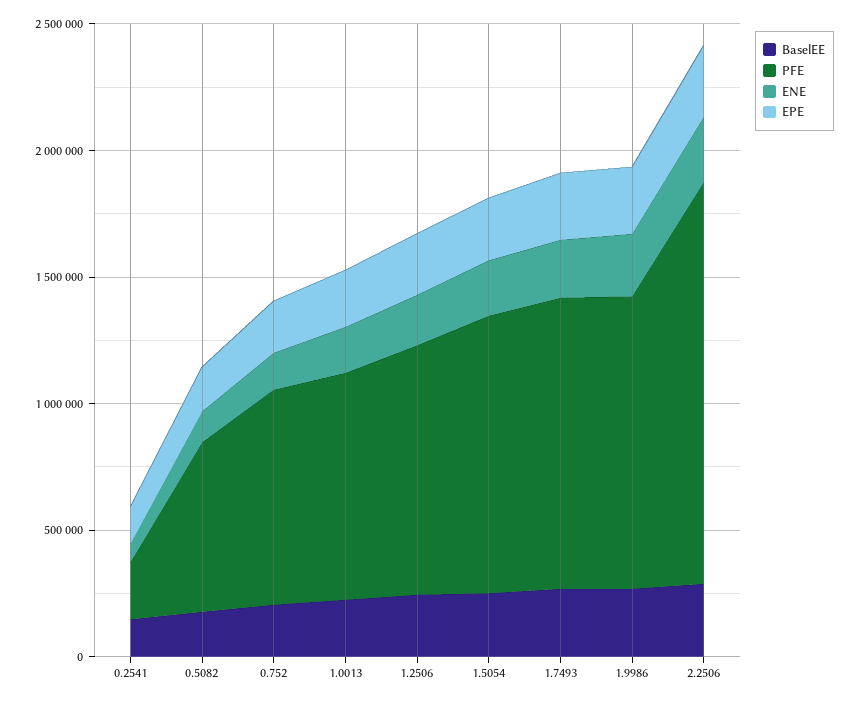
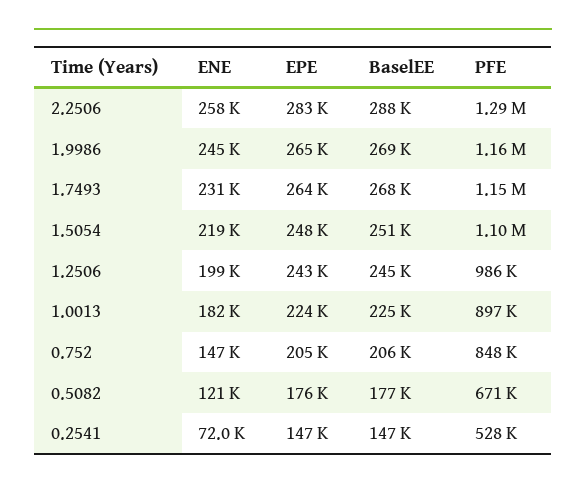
  {
    "BaselEE": {
      "0.2541": 147000,
      "0.5082": 177000,
      "0.752": 206000,
      "1.0013": 225000,
      "1.2506": 245000,
      "1.5054": 251000,
      "1.7493": 268000,
      "1.9986": 269000,
      "2.2506": 288000
    },
    "PFE": {
-     "0.2541": 200000,
+     "0.2541": 528000,
      "0.5082": 671000,
      "0.752": 848000,
      "1.0013": 897000,
      "1.2506": 986000,
      "1.5054": 1100000,
      "1.7493": 1150000,
      "1.9986": 1160000,
-     "2.2506": 1600000
+     "2.2506": 1290000
    },
    "ENE": {
      "0.2541": 72000,
      "0.5082": 121000,
      "0.752": 147000,
      "1.0013": 182000,
      "1.2506": 199000,
      "1.5054": 219000,
      "1.7493": 231000,
      "1.9986": 245000,
      "2.2506": 258000
    },
    "EPE": {
      "0.2541": 147000,
      "0.5082": 176000,
      "0.752": 205000,
      "1.0013": 224000,
      "1.2506": 243000,
      "1.5054": 248000,
      "1.7493": 264000,
      "1.9986": 265000,
      "2.2506": 283000
    }
  }

